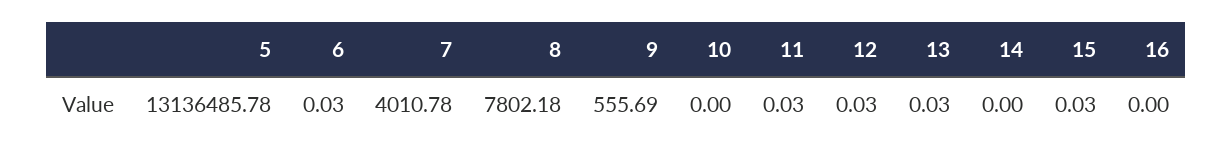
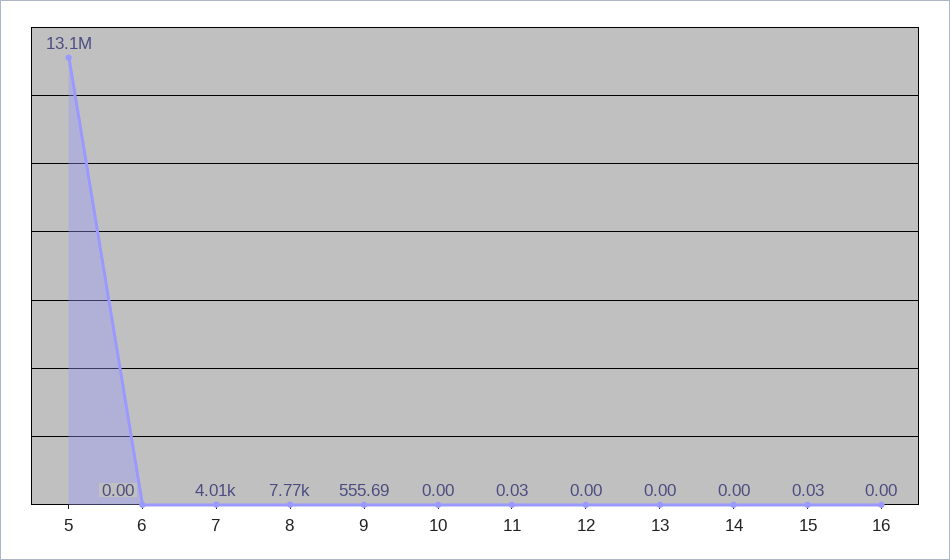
  {
    "5": 13136485.78,
-   "6": 0.03,
+   "6": 0,
    "7": 4010.78,
-   "8": 7802.18,
+   "8": 7770,
    "9": 555.69,
    "10": 0,
    "11": 0.03,
-   "12": 0.03,
+   "12": 0,
-   "13": 0.03,
+   "13": 0,
    "14": 0,
    "15": 0.03,
    "16": 0
  }

